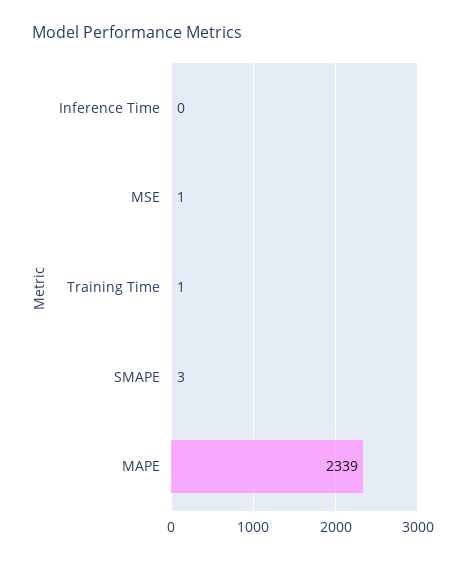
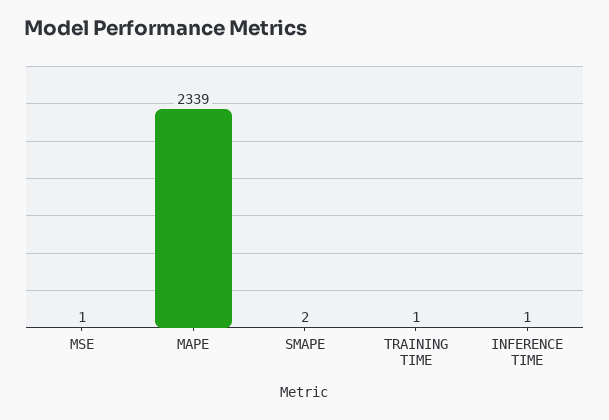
  {
-   "Inference Time": 0,
+   "Inference Time": 1,
    "MSE": 1,
    "Training Time": 1,
-   "SMAPE": 3,
+   "SMAPE": 2,
    "MAPE": 2339
  }

